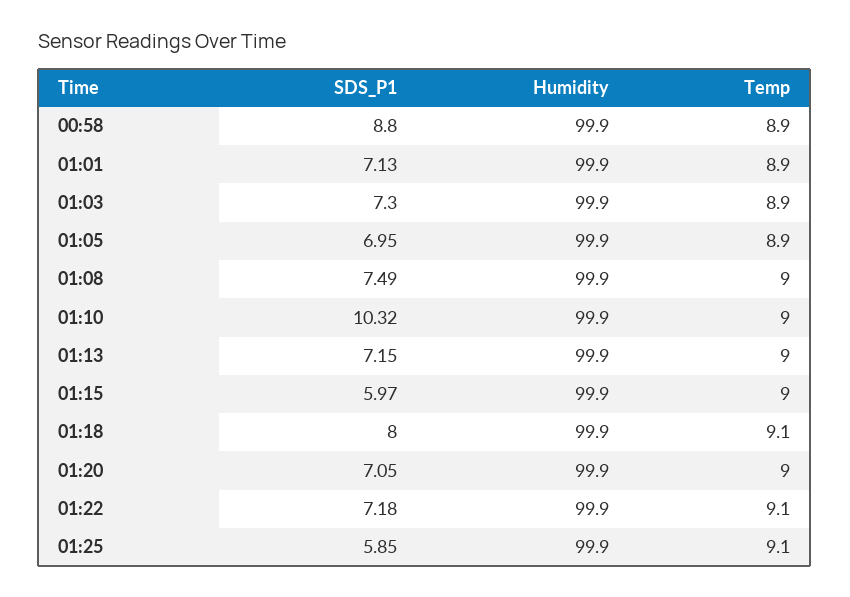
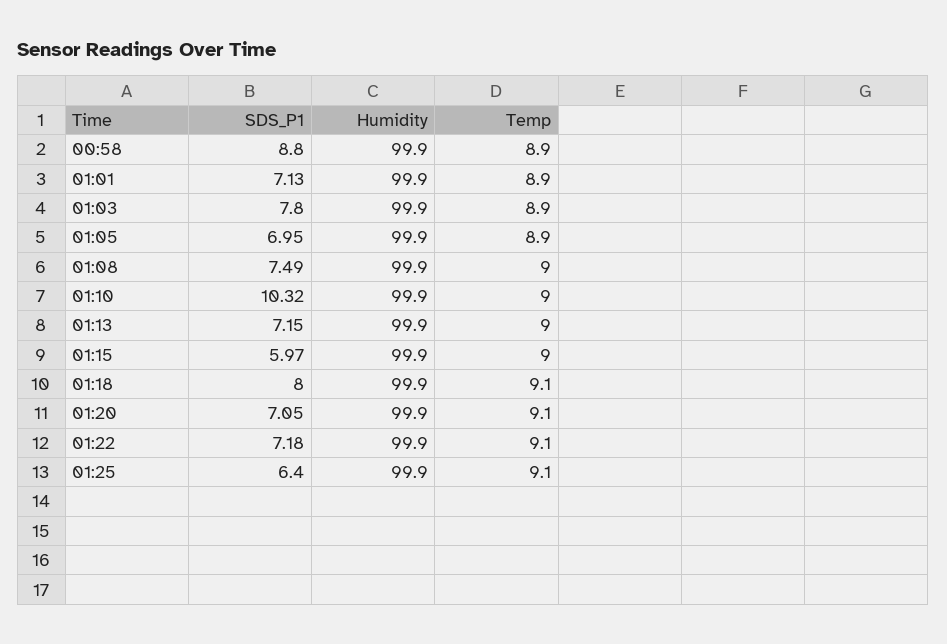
  {
    "SDS_P1": {
      "00:58": 8.8,
      "01:01": 7.13,
-     "01:03": 7.3,
+     "01:03": 7.8,
      "01:05": 6.95,
      "01:08": 7.49,
      "01:10": 10.32,
      "01:13": 7.15,
      "01:15": 5.97,
      "01:18": 8,
      "01:20": 7.05,
      "01:22": 7.18,
-     "01:25": 5.85
+     "01:25": 6.4
    },
    "Humidity": {
      "00:58": 99.9,
      "01:01": 99.9,
      "01:03": 99.9,
      "01:05": 99.9,
      "01:08": 99.9,
      "01:10": 99.9,
      "01:13": 99.9,
      "01:15": 99.9,
      "01:18": 99.9,
      "01:20": 99.9,
      "01:22": 99.9,
      "01:25": 99.9
    },
    "Temp": {
      "00:58": 8.9,
      "01:01": 8.9,
      "01:03": 8.9,
      "01:05": 8.9,
      "01:08": 9,
      "01:10": 9,
      "01:13": 9,
      "01:15": 9,
      "01:18": 9.1,
-     "01:20": 9,
+     "01:20": 9.1,
      "01:22": 9.1,
      "01:25": 9.1
    }
  }

